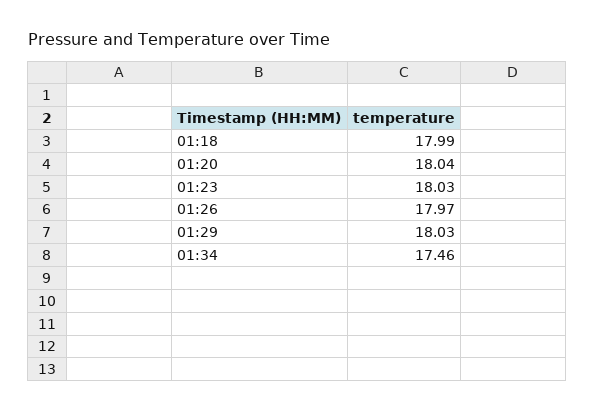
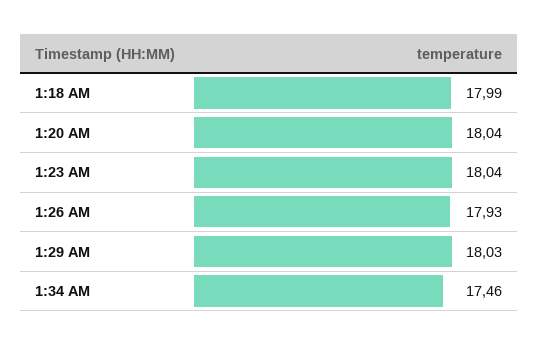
  {
    "01:18": 17.99,
    "01:20": 18.04,
-   "01:23": 18.03,
+   "01:23": 18.04,
-   "01:26": 17.97,
+   "01:26": 17.93,
    "01:29": 18.03,
    "01:34": 17.46
  }

